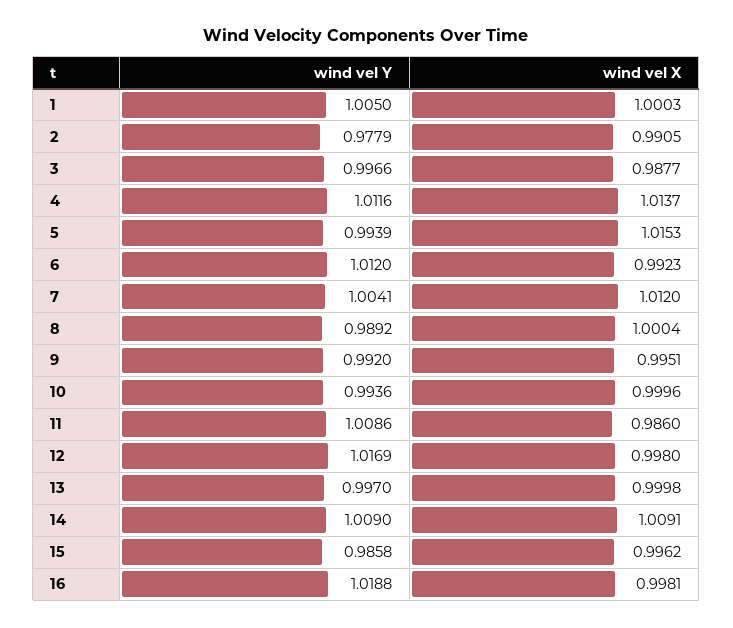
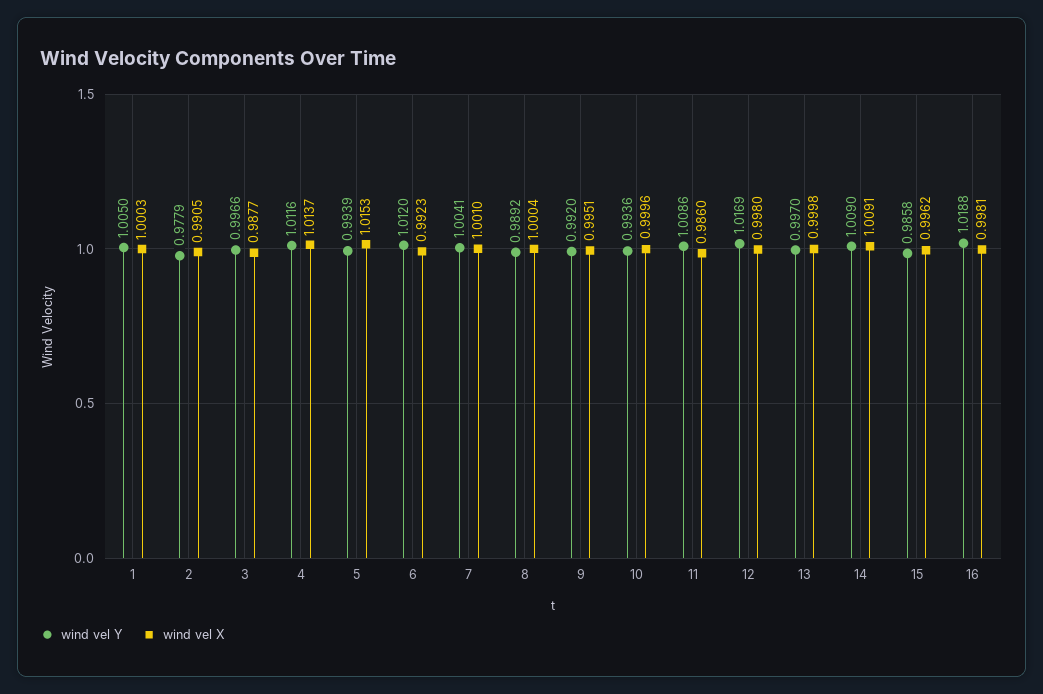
  {
    "wind vel Y": {
      "1": 1.005,
      "2": 0.9779,
      "3": 0.9966,
      "4": 1.0116,
      "5": 0.9939,
      "6": 1.012,
      "7": 1.0041,
      "8": 0.9892,
      "9": 0.992,
      "10": 0.9936,
      "11": 1.0086,
      "12": 1.0169,
      "13": 0.997,
      "14": 1.009,
      "15": 0.9858,
      "16": 1.0188
    },
    "wind vel X": {
      "1": 1.0003,
      "2": 0.9905,
      "3": 0.9877,
      "4": 1.0137,
      "5": 1.0153,
      "6": 0.9923,
-     "7": 1.012,
+     "7": 1.001,
      "8": 1.0004,
      "9": 0.9951,
      "10": 0.9996,
      "11": 0.986,
      "12": 0.998,
      "13": 0.9998,
      "14": 1.0091,
      "15": 0.9962,
      "16": 0.9981
    }
  }

